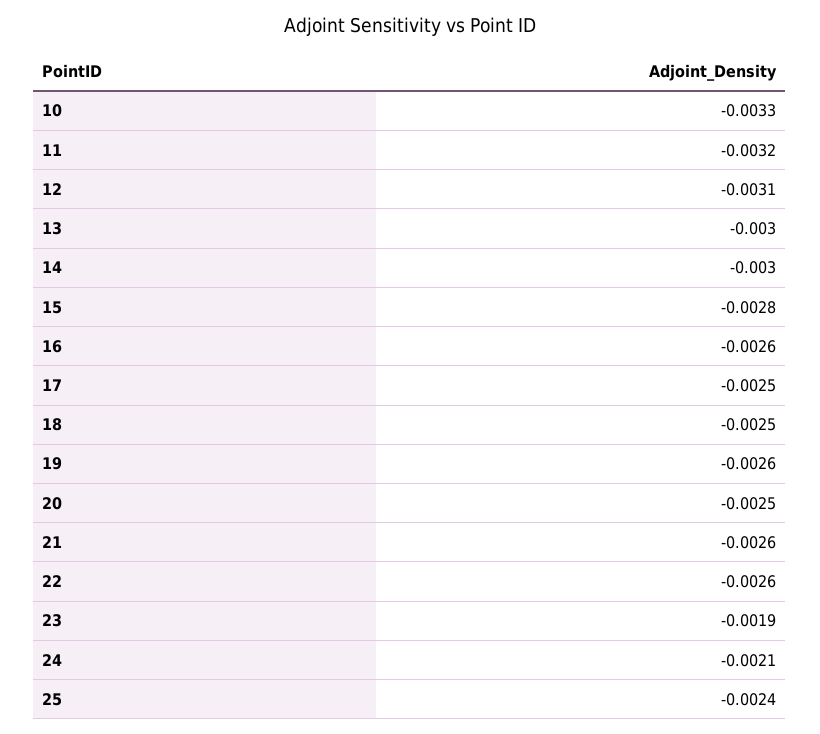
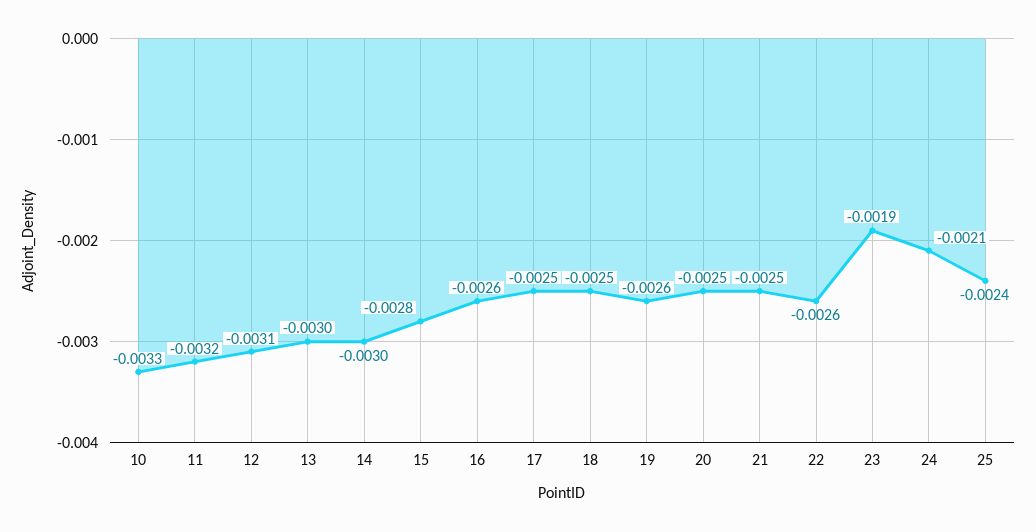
  {
    "10": -0.0033,
    "11": -0.0032,
    "12": -0.0031,
    "13": -0.003,
    "14": -0.003,
    "15": -0.0028,
    "16": -0.0026,
    "17": -0.0025,
    "18": -0.0025,
    "19": -0.0026,
    "20": -0.0025,
-   "21": -0.0026,
+   "21": -0.0025,
    "22": -0.0026,
    "23": -0.0019,
    "24": -0.0021,
    "25": -0.0024
  }

